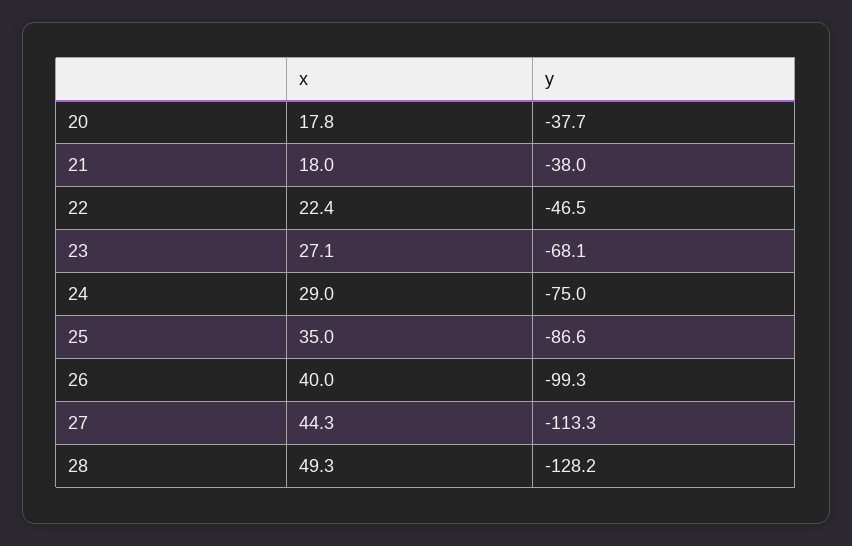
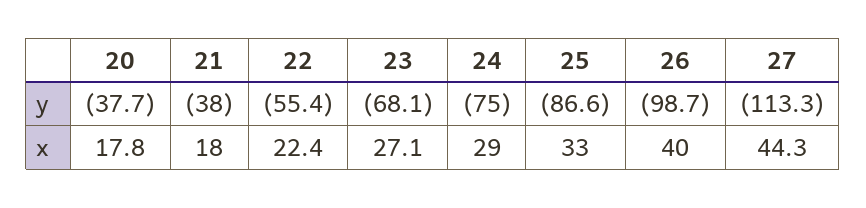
  {
    "x": {
      "20": 17.8,
      "21": 18,
      "22": 22.4,
      "23": 27.1,
      "24": 29,
-     "25": 35,
+     "25": 33,
      "26": 40,
-     "27": 44.3,
+     "27": 44.3
-     "28": 49.3
    },
    "y": {
      "20": -37.7,
      "21": -38,
-     "22": -46.5,
+     "22": -55.4,
      "23": -68.1,
      "24": -75,
      "25": -86.6,
-     "26": -99.3,
+     "26": -98.7,
-     "27": -113.3,
+     "27": -113.3
-     "28": -128.2
    }
  }

